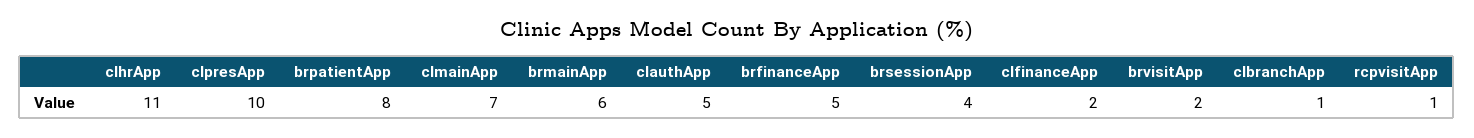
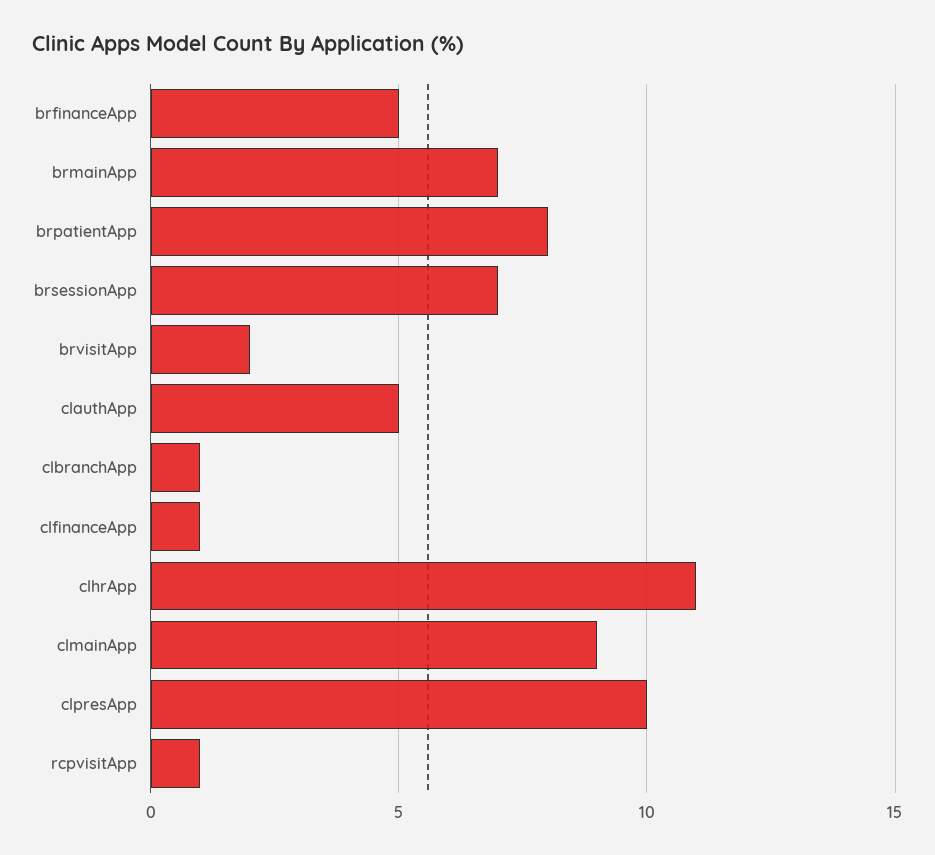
  {
    "clhrApp": 11,
    "clpresApp": 10,
    "brpatientApp": 8,
-   "clmainApp": 7,
+   "clmainApp": 9,
-   "brmainApp": 6,
+   "brmainApp": 7,
    "clauthApp": 5,
    "brfinanceApp": 5,
-   "brsessionApp": 4,
+   "brsessionApp": 7,
-   "clfinanceApp": 2,
+   "clfinanceApp": 1,
    "brvisitApp": 2,
    "clbranchApp": 1,
    "rcpvisitApp": 1
  }

